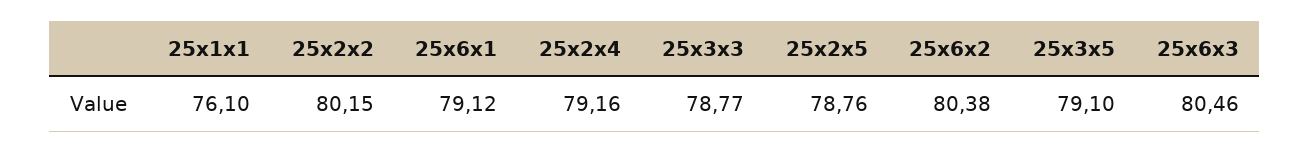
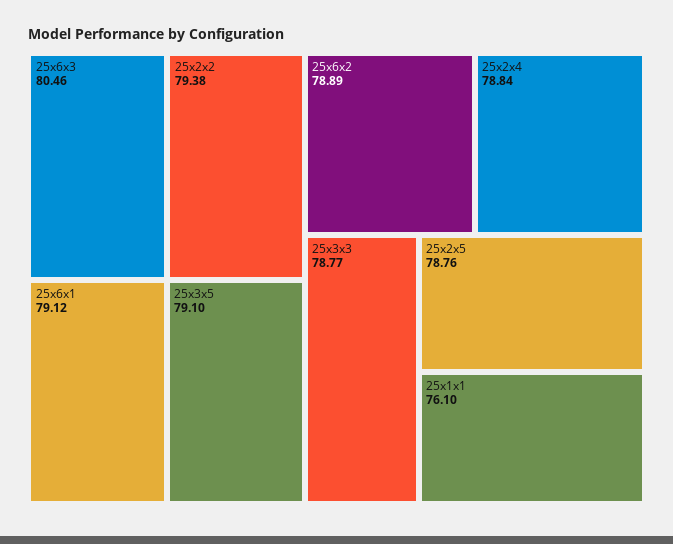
  {
    "25x1x1": 76.1,
-   "25x2x2": 80.15,
+   "25x2x2": 79.38,
    "25x6x1": 79.12,
-   "25x2x4": 79.16,
+   "25x2x4": 78.84,
    "25x3x3": 78.77,
    "25x2x5": 78.76,
-   "25x6x2": 80.38,
+   "25x6x2": 78.89,
    "25x3x5": 79.1,
    "25x6x3": 80.46
  }

